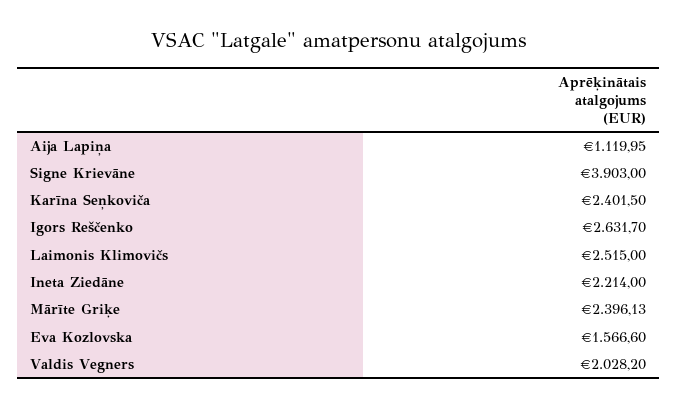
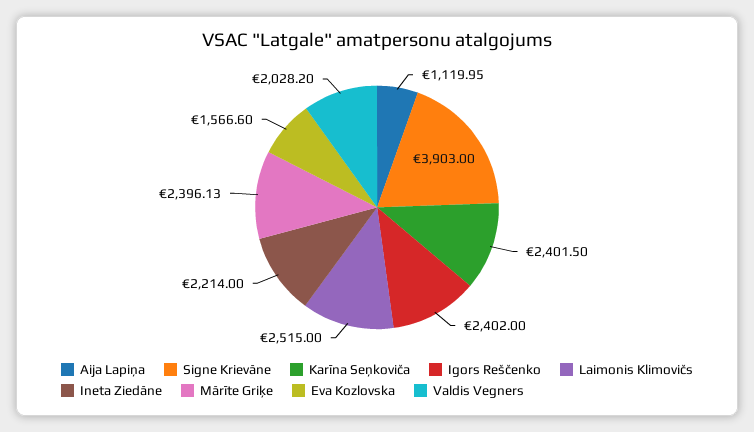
  {
    "Aija Lapiņa": 1119.95,
    "Signe Krievāne": 3903,
    "Karīna Seņkoviča": 2401.5,
-   "Igors Reščenko": 2631.7,
+   "Igors Reščenko": 2402,
    "Laimonis Klimovičs": 2515,
    "Ineta Ziedāne": 2214,
    "Mārīte Griķe": 2396.13,
    "Eva Kozlovska": 1566.6,
    "Valdis Vegners": 2028.2
  }

